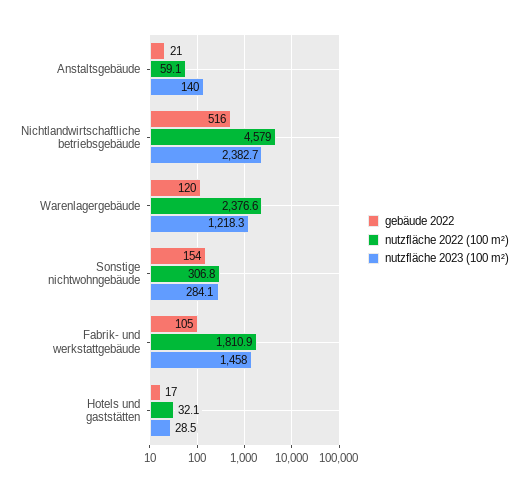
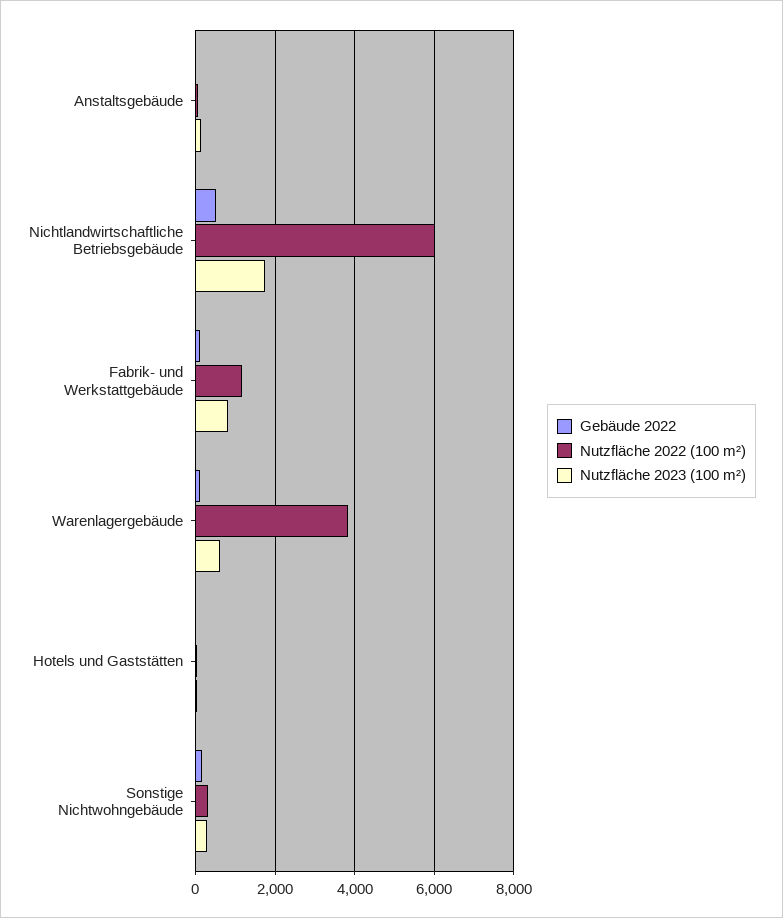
  {
    "gebäude 2022": {
      "Anstaltsgebäude": 21,
      "Nichtlandwirtschaftliche betriebsgebäude": 516,
      "Warenlagergebäude": 120,
      "Sonstige nichtwohngebäude": 154,
      "Fabrik- und werkstattgebäude": 105,
      "Hotels und gaststätten": 17
    },
    "nutzfläche 2022 (100 m²)": {
      "Anstaltsgebäude": 59.1,
-     "Nichtlandwirtschaftliche betriebsgebäude": 4579,
+     "Nichtlandwirtschaftliche betriebsgebäude": 6000,
-     "Warenlagergebäude": 2376.6,
+     "Warenlagergebäude": 3800,
      "Sonstige nichtwohngebäude": 306.8,
-     "Fabrik- und werkstattgebäude": 1810.9,
+     "Fabrik- und werkstattgebäude": 1200,
      "Hotels und gaststätten": 32.1
    },
    "nutzfläche 2023 (100 m²)": {
      "Anstaltsgebäude": 140,
-     "Nichtlandwirtschaftliche betriebsgebäude": 2382.7,
+     "Nichtlandwirtschaftliche betriebsgebäude": 1800,
-     "Warenlagergebäude": 1218.3,
+     "Warenlagergebäude": 600,
      "Sonstige nichtwohngebäude": 284.1,
-     "Fabrik- und werkstattgebäude": 1458,
+     "Fabrik- und werkstattgebäude": 800,
      "Hotels und gaststätten": 28.5
    }
  }

